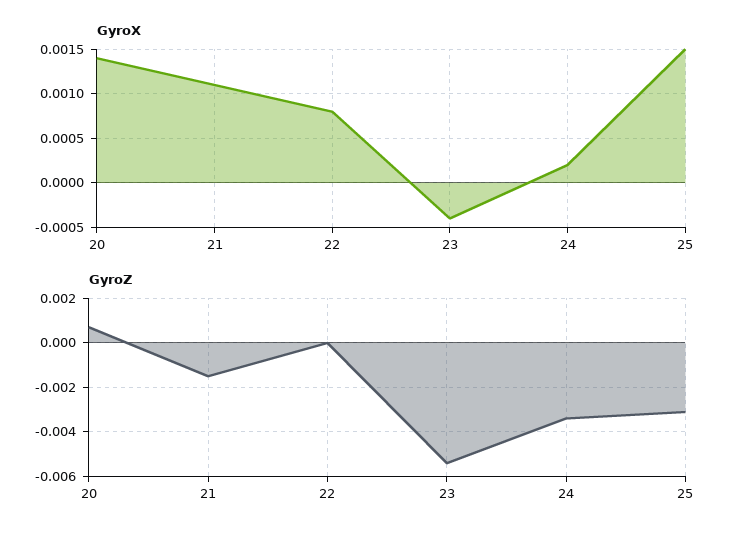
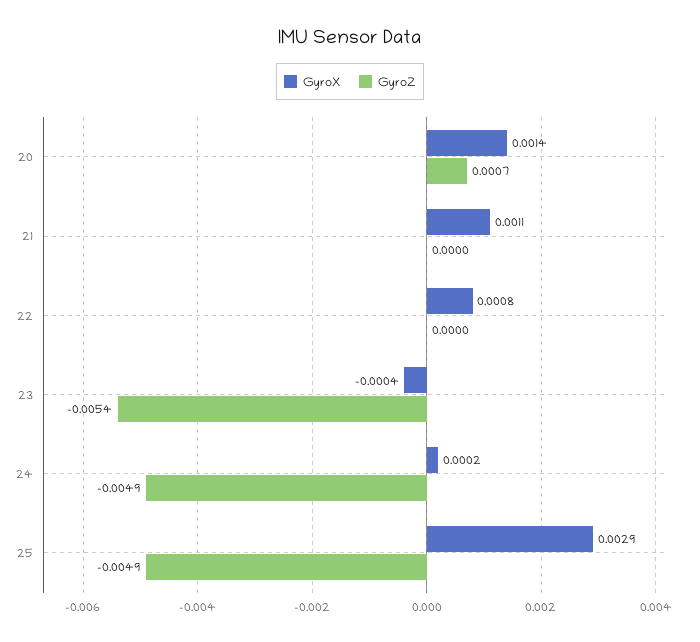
  {
    "GyroX": {
      "20": 0.0014,
      "21": 0.0011,
      "22": 0.0008,
      "23": -0.0004,
      "24": 0.0002,
-     "25": 0.0015
+     "25": 0.0029
    },
    "GyroZ": {
      "20": 0.0007,
-     "21": -0.0015,
+     "21": 0,
      "22": 0,
      "23": -0.0054,
-     "24": -0.0035,
+     "24": -0.0049,
-     "25": -0.003
+     "25": -0.0049
    }
  }

